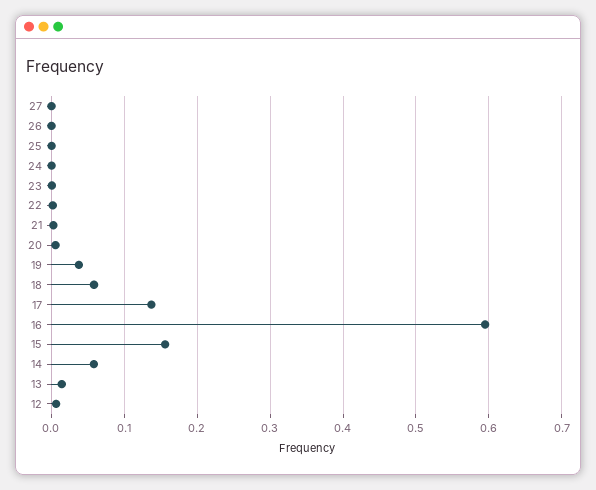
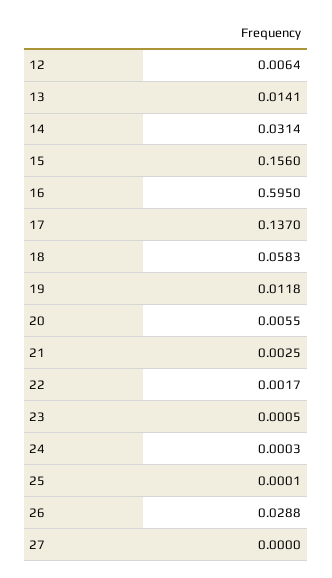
  {
    "27": 0,
-   "26": 0,
+   "26": 0.0288,
    "25": 0.0001,
    "24": 0.0003,
    "23": 0.0005,
    "22": 0.0017,
    "21": 0.0025,
    "20": 0.0055,
-   "19": 0.04,
+   "19": 0.0118,
    "18": 0.0583,
    "17": 0.137,
    "16": 0.595,
    "15": 0.156,
-   "14": 0.06,
+   "14": 0.0314,
    "13": 0.0141,
    "12": 0.0064
  }

